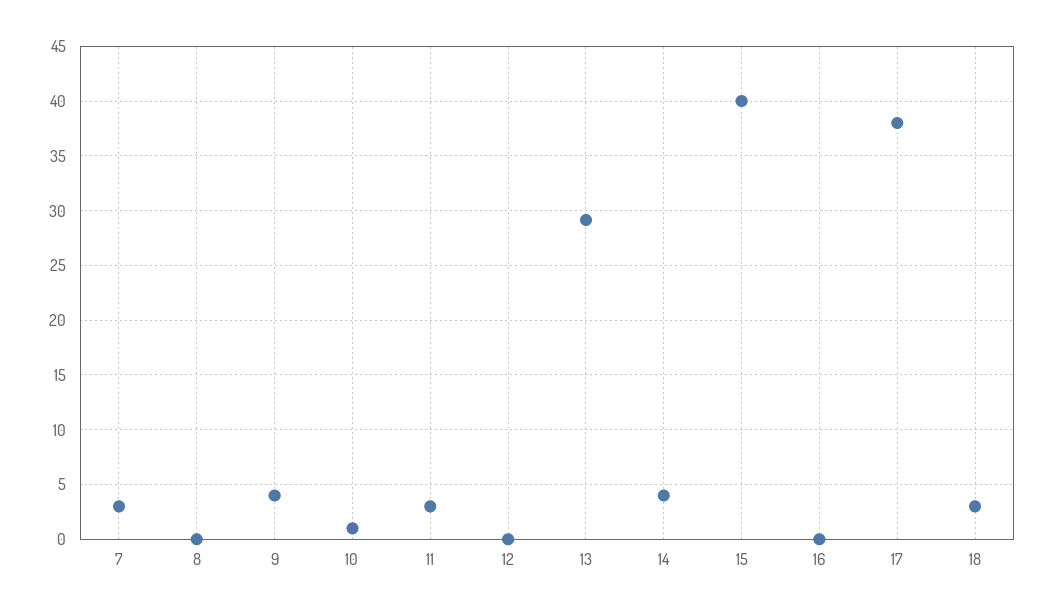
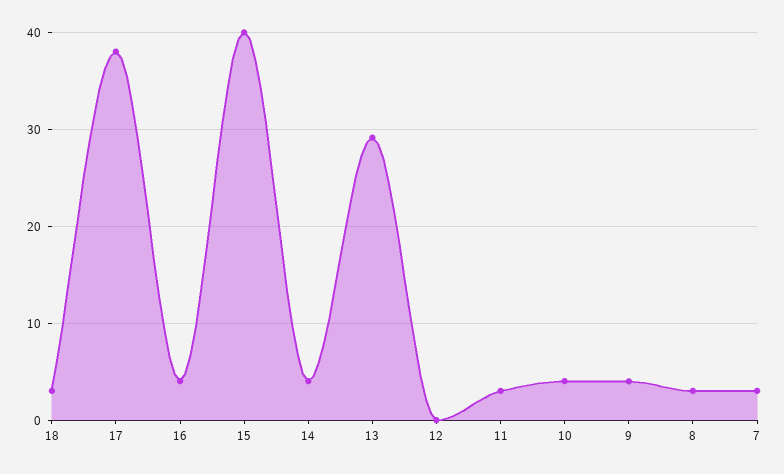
  {
    "7": 3,
-   "8": 0,
+   "8": 3,
    "9": 4,
-   "10": 1,
+   "10": 4,
    "11": 3,
    "12": 0,
    "13": 29,
    "14": 4,
    "15": 40,
-   "16": 0,
+   "16": 4,
    "17": 38,
    "18": 3
  }

